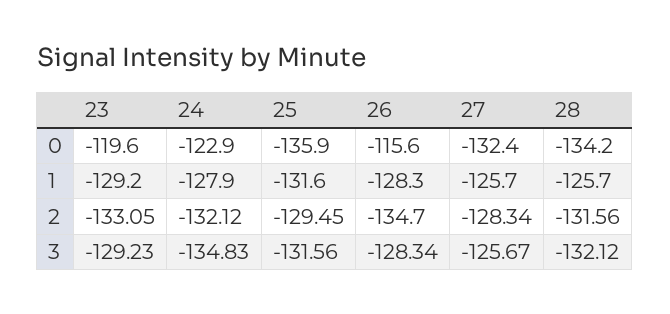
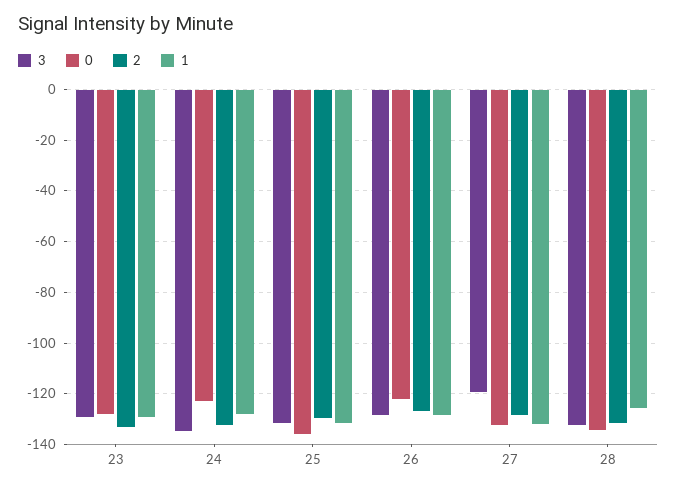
  {
    "0": {
-     "23": -119.6,
+     "23": -127.5,
      "24": -122.9,
      "25": -135.9,
-     "26": -115.6,
+     "26": -122.5,
      "27": -132.4,
      "28": -134.2
    },
    "1": {
      "23": -129.2,
      "24": -127.9,
      "25": -131.6,
      "26": -128.3,
-     "27": -125.7,
+     "27": -132.5,
      "28": -125.7
    },
    "2": {
      "23": -133.05,
      "24": -132.12,
      "25": -129.45,
-     "26": -134.7,
+     "26": -127.5,
      "27": -128.34,
      "28": -131.56
    },
    "3": {
      "23": -129.23,
      "24": -134.83,
      "25": -131.56,
      "26": -128.34,
-     "27": -125.67,
+     "27": -120,
      "28": -132.12
    }
  }

